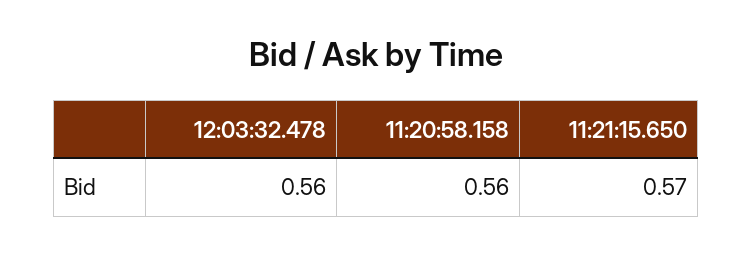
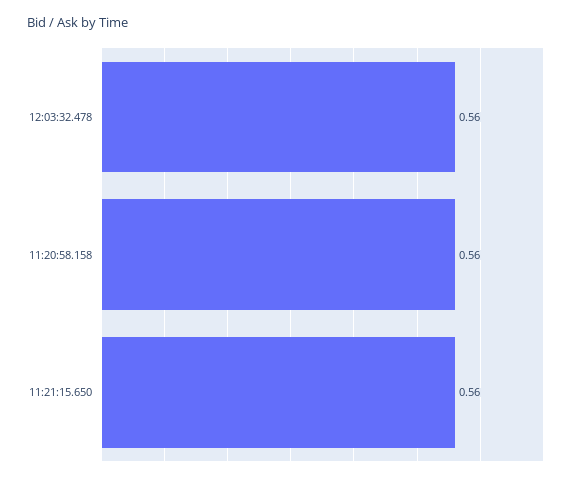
  {
    "12:03:32.478": 0.56,
    "11:20:58.158": 0.56,
-   "11:21:15.650": 0.57
+   "11:21:15.650": 0.56
  }

